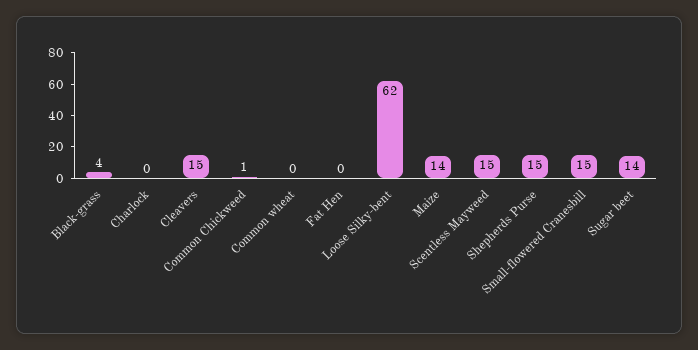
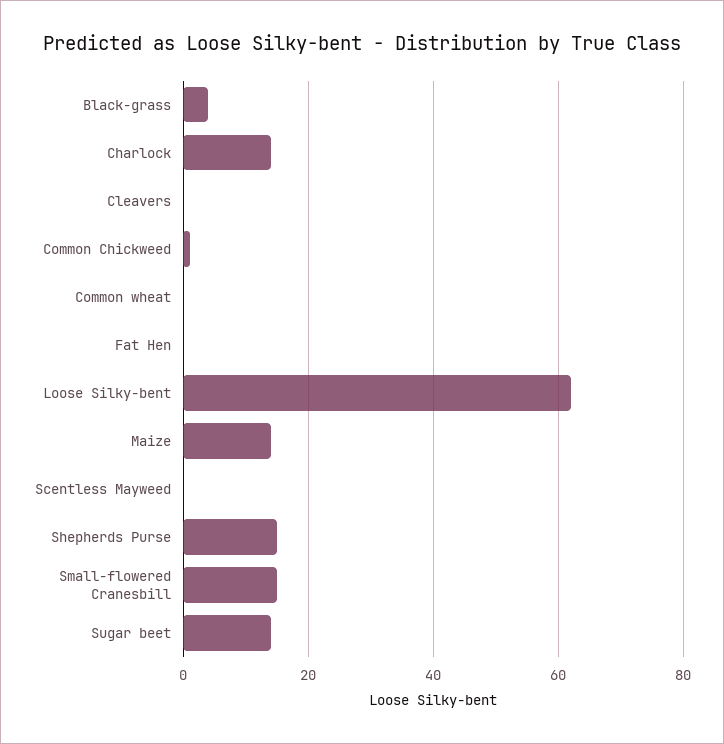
  {
    "Black-grass": 4,
-   "Charlock": 0,
+   "Charlock": 15,
-   "Cleavers": 15,
+   "Cleavers": 0,
    "Common Chickweed": 1,
    "Common wheat": 0,
    "Fat Hen": 0,
    "Loose Silky-bent": 62,
    "Maize": 14,
-   "Scentless Mayweed": 15,
+   "Scentless Mayweed": 0,
    "Shepherds Purse": 15,
    "Small-flowered Cranesbill": 15,
    "Sugar beet": 14
  }

